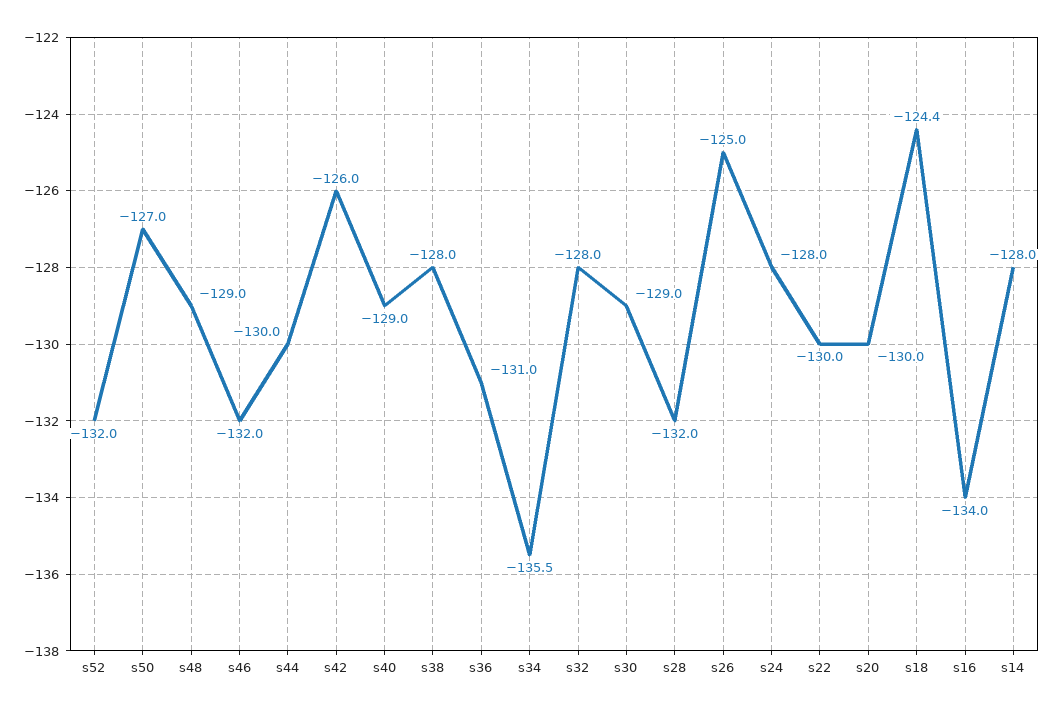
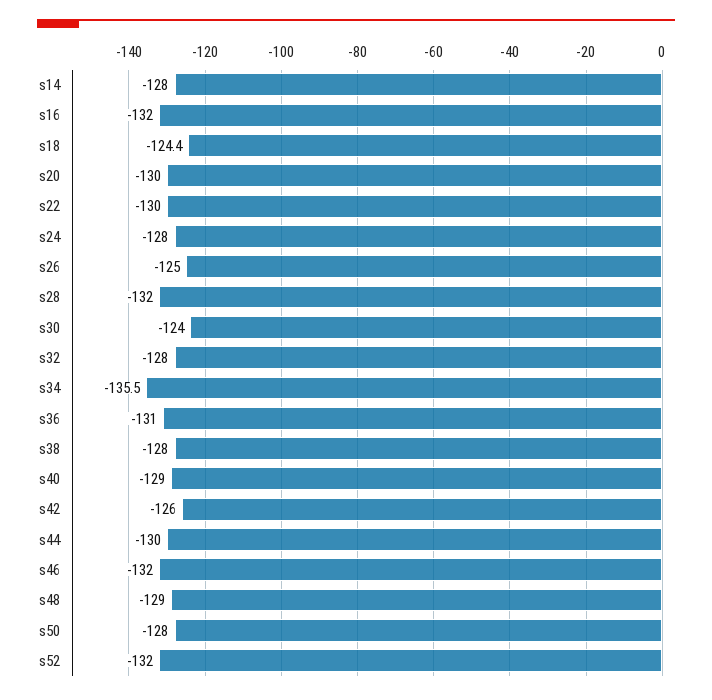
  {
    "s52": -132,
-   "s50": -127,
+   "s50": -128,
    "s48": -129,
    "s46": -132,
    "s44": -130,
    "s42": -126,
    "s40": -129,
    "s38": -128,
    "s36": -131,
    "s34": -135.5,
    "s32": -128,
-   "s30": -129,
+   "s30": -124,
    "s28": -132,
    "s26": -125,
    "s24": -128,
    "s22": -130,
    "s20": -130,
    "s18": -124.4,
-   "s16": -134,
+   "s16": -132,
    "s14": -128
  }

